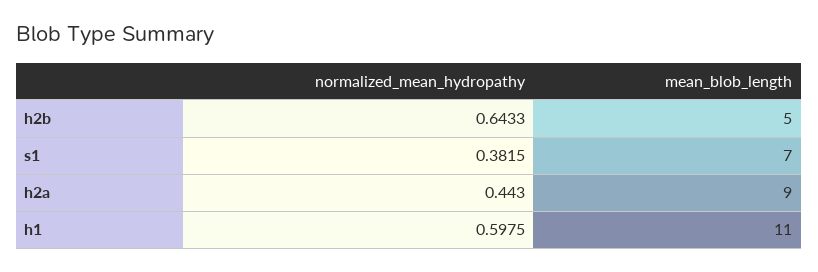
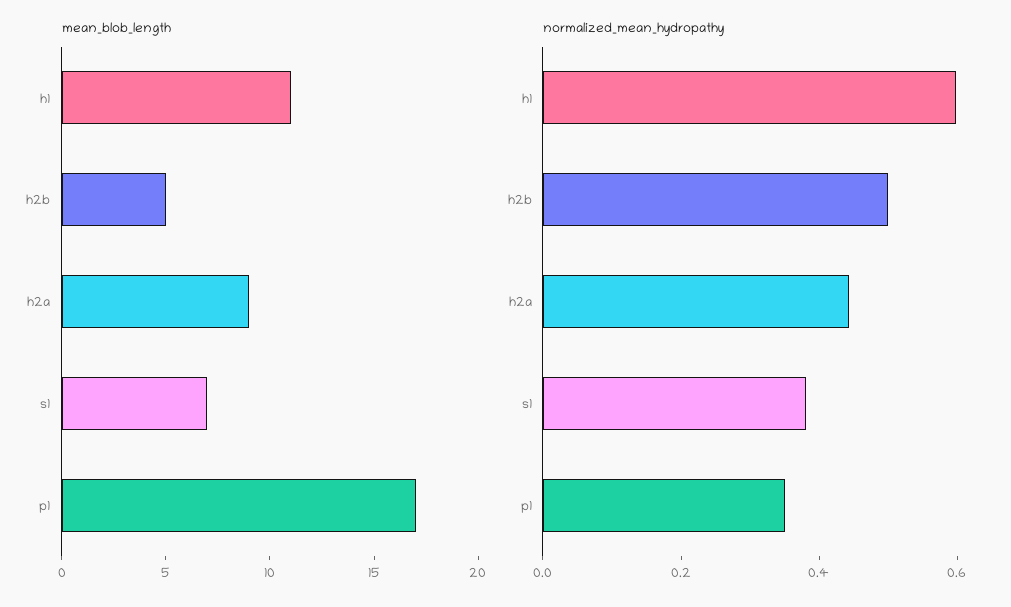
  {
    "normalized_mean_hydropathy": {
-     "h2b": 0.6433,
+     "h2b": 0.5,
      "s1": 0.3815,
      "h2a": 0.443,
-     "h1": 0.5975
+     "h1": 0.5975,
+     "p1": 0.35
    },
    "mean_blob_length": {
      "h2b": 5,
      "s1": 7,
      "h2a": 9,
-     "h1": 11
+     "h1": 11,
+     "p1": 17
    }
  }

